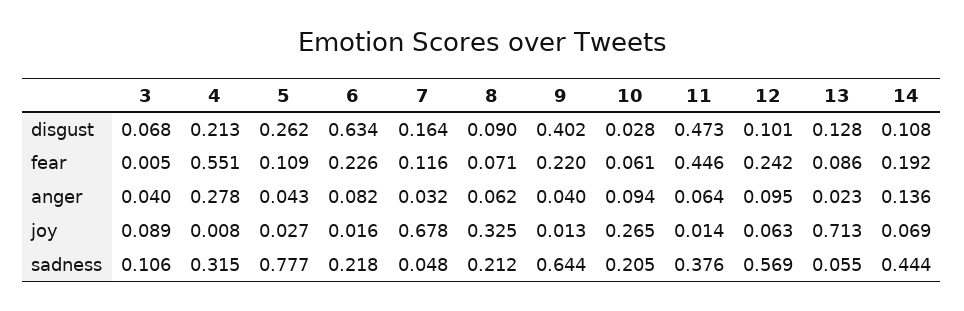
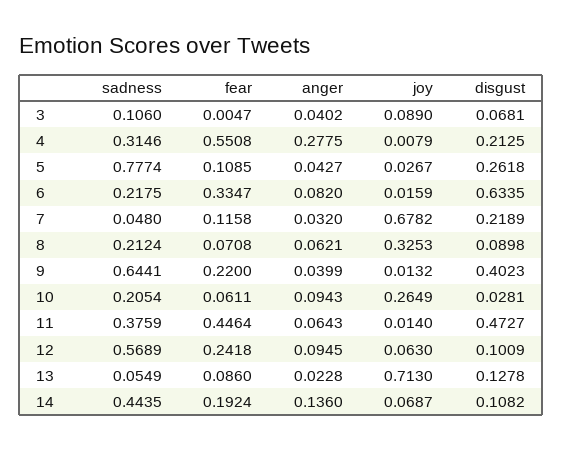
  {
    "3": {
      "disgust": 0.0681,
      "fear": 0.0047,
      "anger": 0.0402,
      "joy": 0.089,
      "sadness": 0.106
    },
    "4": {
      "disgust": 0.2125,
      "fear": 0.5508,
      "anger": 0.2775,
      "joy": 0.0079,
      "sadness": 0.3146
    },
    "5": {
      "disgust": 0.2618,
      "fear": 0.1085,
      "anger": 0.0427,
      "joy": 0.0267,
      "sadness": 0.7774
    },
    "6": {
      "disgust": 0.6335,
-     "fear": 0.226,
+     "fear": 0.3347,
      "anger": 0.082,
      "joy": 0.0159,
      "sadness": 0.2175
    },
    "7": {
-     "disgust": 0.164,
+     "disgust": 0.2189,
      "fear": 0.1158,
      "anger": 0.032,
      "joy": 0.6782,
      "sadness": 0.048
    },
    "8": {
      "disgust": 0.0898,
      "fear": 0.0708,
      "anger": 0.0621,
      "joy": 0.3253,
      "sadness": 0.2124
    },
    "9": {
      "disgust": 0.4023,
      "fear": 0.22,
      "anger": 0.0399,
      "joy": 0.0132,
      "sadness": 0.6441
    },
    "10": {
      "disgust": 0.0281,
      "fear": 0.0611,
      "anger": 0.0943,
      "joy": 0.2649,
      "sadness": 0.2054
    },
    "11": {
      "disgust": 0.4727,
      "fear": 0.4464,
      "anger": 0.0643,
      "joy": 0.014,
      "sadness": 0.3759
    },
    "12": {
      "disgust": 0.1009,
      "fear": 0.2418,
      "anger": 0.0945,
      "joy": 0.063,
      "sadness": 0.5689
    },
    "13": {
      "disgust": 0.1278,
      "fear": 0.086,
      "anger": 0.0228,
      "joy": 0.713,
      "sadness": 0.0549
    },
    "14": {
      "disgust": 0.1082,
      "fear": 0.1924,
      "anger": 0.136,
      "joy": 0.0687,
      "sadness": 0.4435
    }
  }

